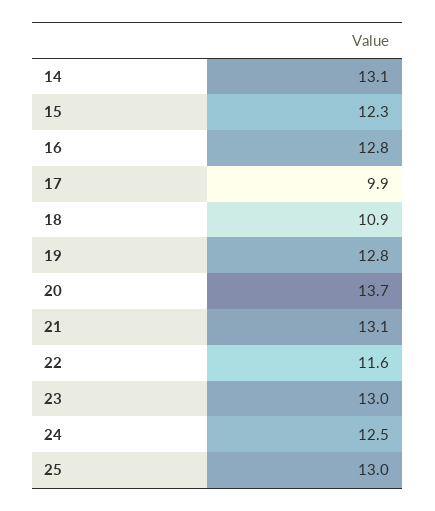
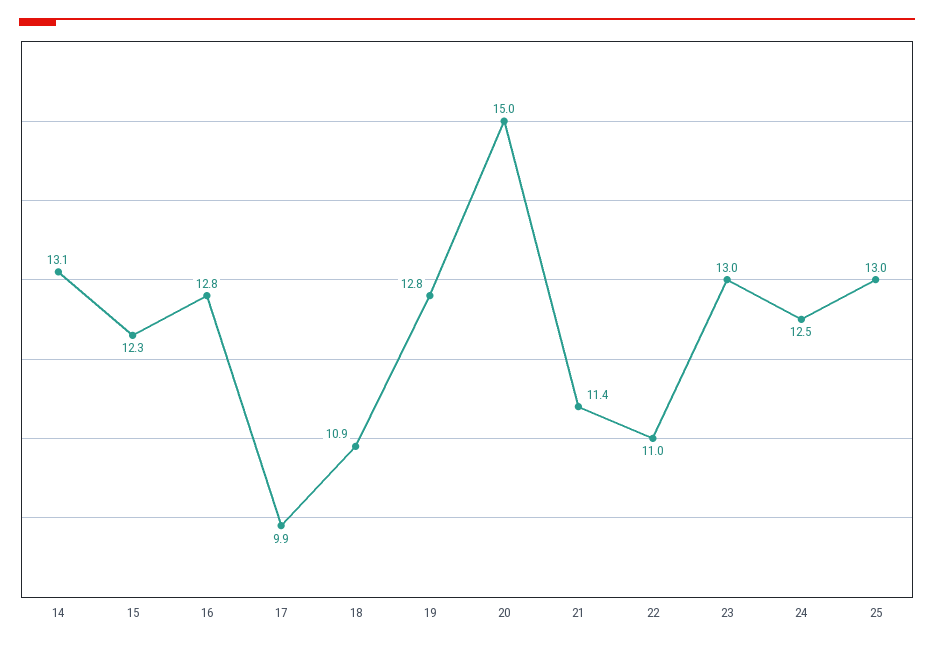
  {
    "14": 13.1,
    "15": 12.3,
    "16": 12.8,
    "17": 9.9,
    "18": 10.9,
    "19": 12.8,
-   "20": 13.7,
+   "20": 15,
-   "21": 13.1,
+   "21": 11.4,
-   "22": 11.6,
+   "22": 11,
    "23": 13,
    "24": 12.5,
    "25": 13
  }

